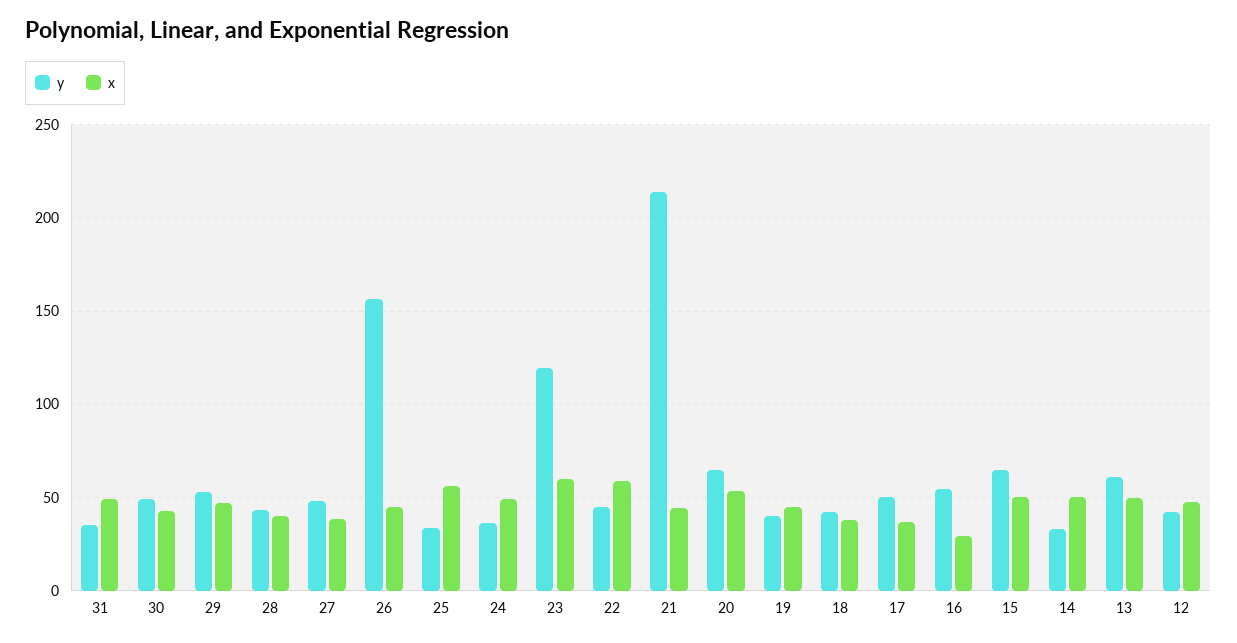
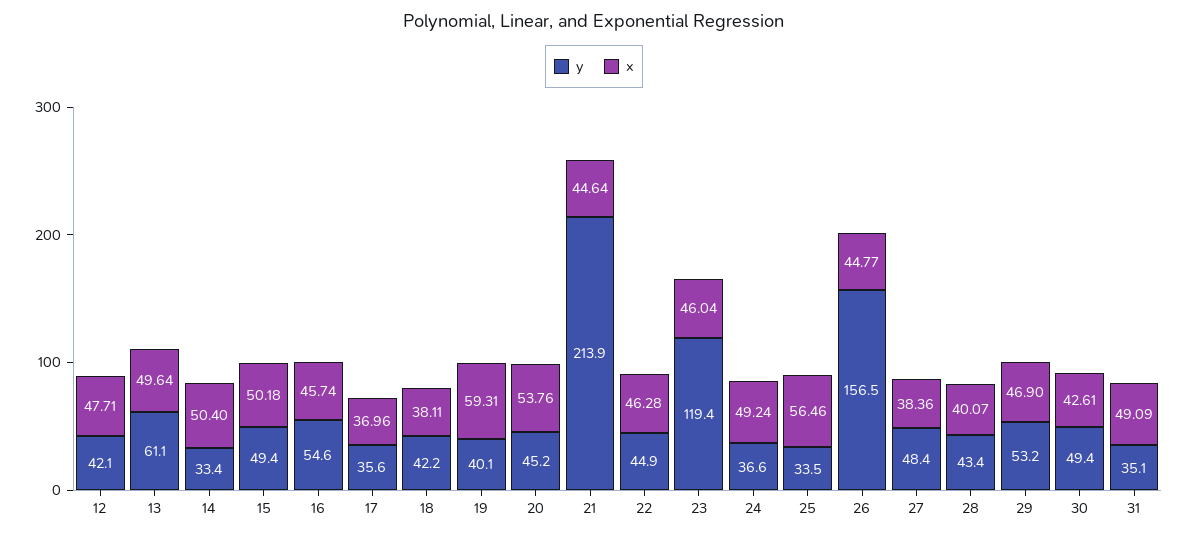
  {
    "y": {
      "31": 35.1,
      "30": 49.4,
      "29": 53.2,
      "28": 43.4,
      "27": 48.4,
      "26": 156.5,
      "25": 33.5,
      "24": 36.6,
      "23": 119.4,
      "22": 44.9,
      "21": 213.9,
-     "20": 65,
+     "20": 45.2,
      "19": 40.1,
      "18": 42.2,
-     "17": 50,
+     "17": 35.6,
      "16": 54.6,
-     "15": 65,
+     "15": 49.4,
      "14": 33.4,
      "13": 61.1,
      "12": 42.1
    },
    "x": {
      "31": 49.09,
      "30": 42.61,
      "29": 46.9,
      "28": 40.07,
      "27": 38.36,
      "26": 44.77,
      "25": 56.46,
      "24": 49.24,
-     "23": 60,
+     "23": 46.04,
-     "22": 60,
+     "22": 46.28,
      "21": 44.64,
      "20": 53.76,
-     "19": 45,
+     "19": 59.31,
      "18": 38.11,
      "17": 36.96,
-     "16": 30,
+     "16": 45.74,
      "15": 50.18,
      "14": 50.4,
      "13": 49.64,
      "12": 47.71
    }
  }

